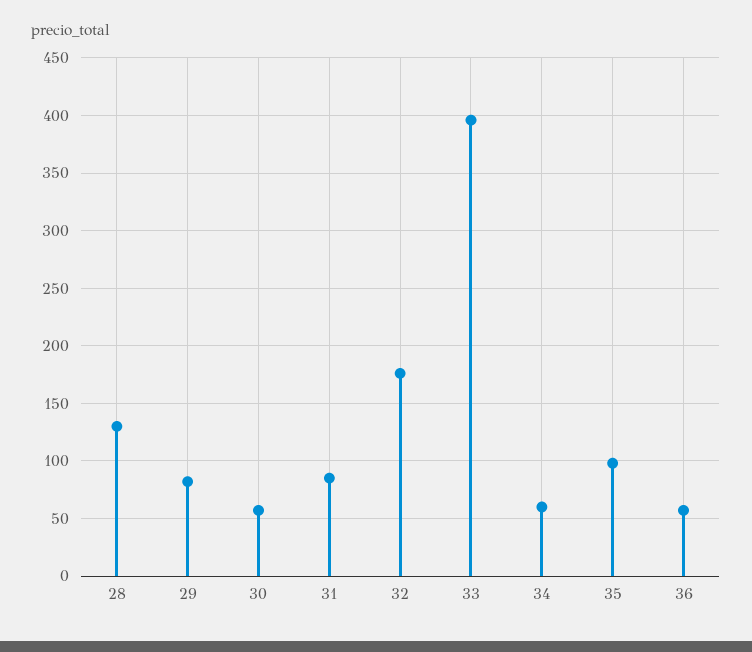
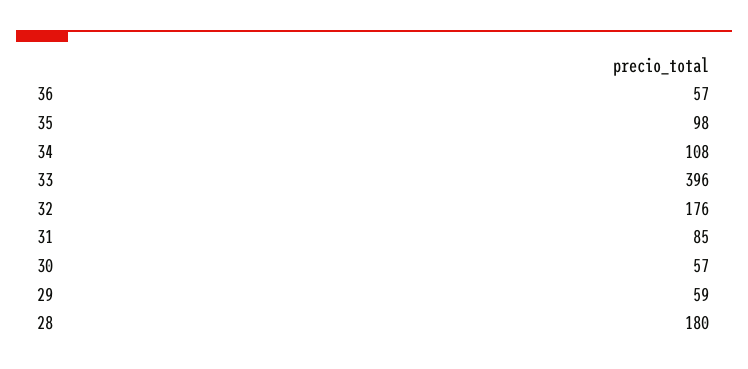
  {
-   "28": 130,
+   "28": 180,
-   "29": 80,
+   "29": 59,
    "30": 57,
    "31": 85,
    "32": 176,
    "33": 396,
-   "34": 60,
+   "34": 108,
    "35": 98,
    "36": 57
  }

